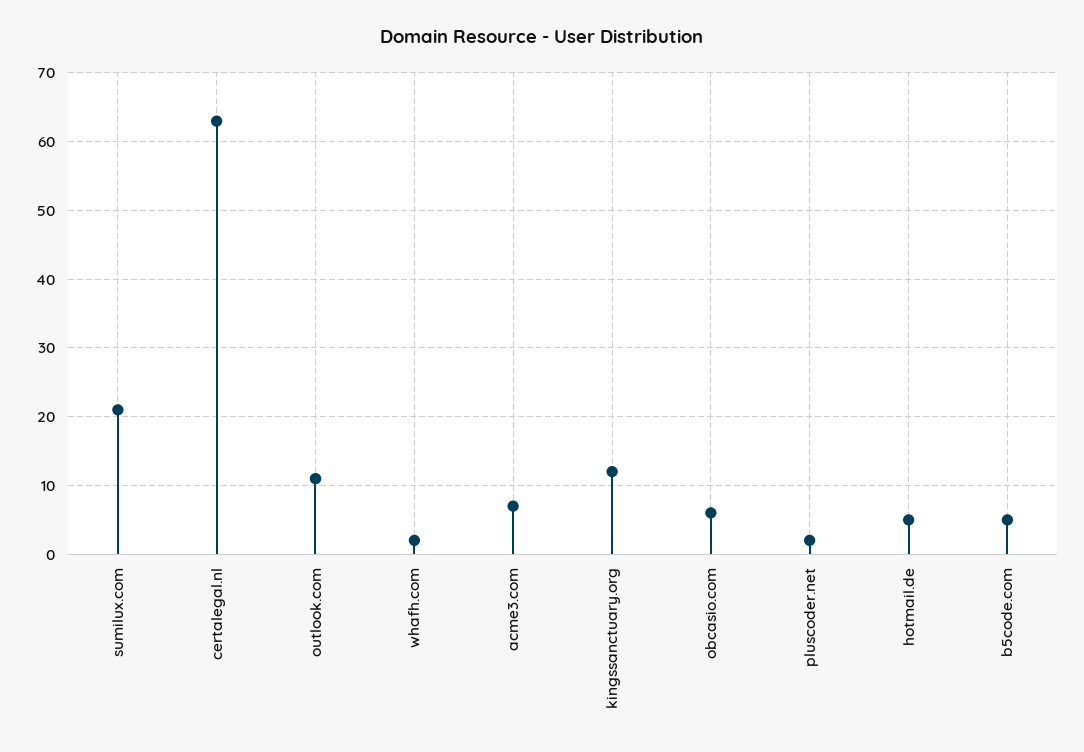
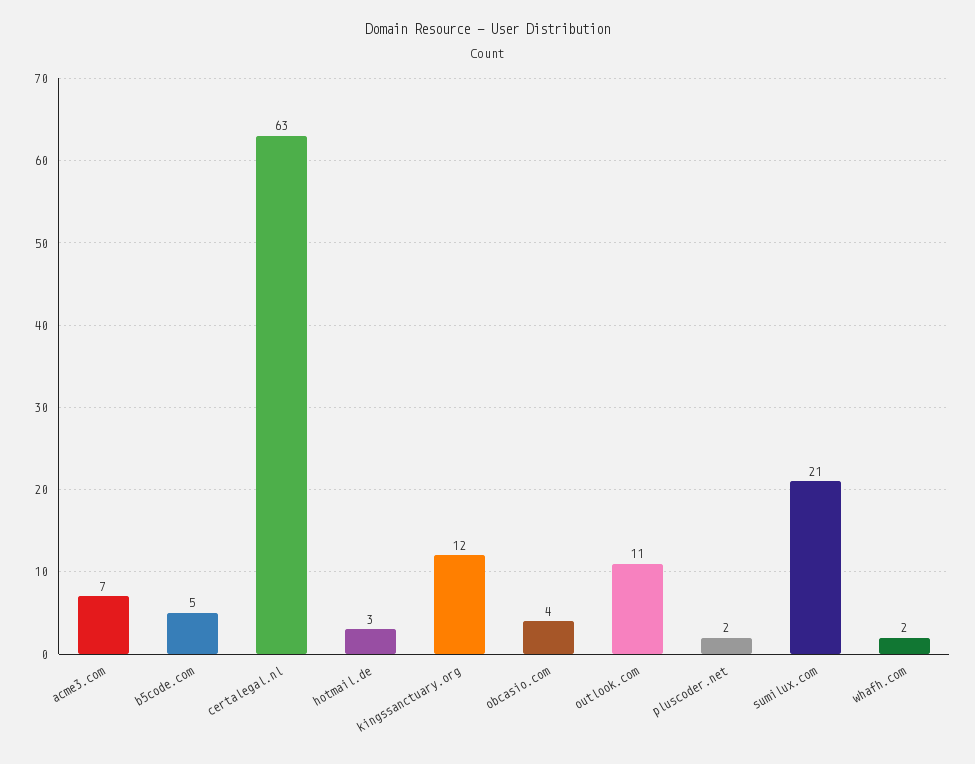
  {
    "sumilux.com": 21,
    "certalegal.nl": 63,
    "outlook.com": 11,
    "whafh.com": 2,
    "acme3.com": 7,
    "kingssanctuary.org": 12,
-   "obcasio.com": 6,
+   "obcasio.com": 4,
    "pluscoder.net": 2,
-   "hotmail.de": 5,
+   "hotmail.de": 3,
    "b5code.com": 5
  }

